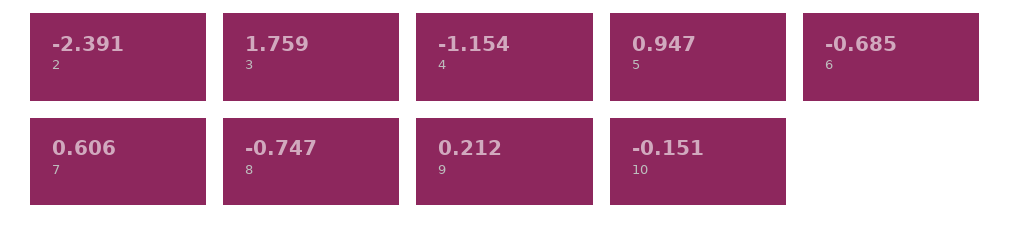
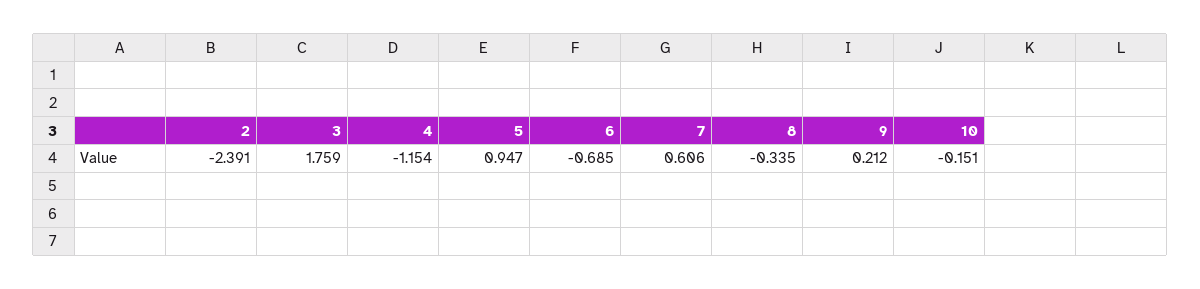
  {
    "2": -2.391,
    "3": 1.759,
    "4": -1.154,
    "5": 0.947,
    "6": -0.685,
    "7": 0.606,
-   "8": -0.747,
+   "8": -0.335,
    "9": 0.212,
    "10": -0.151
  }

